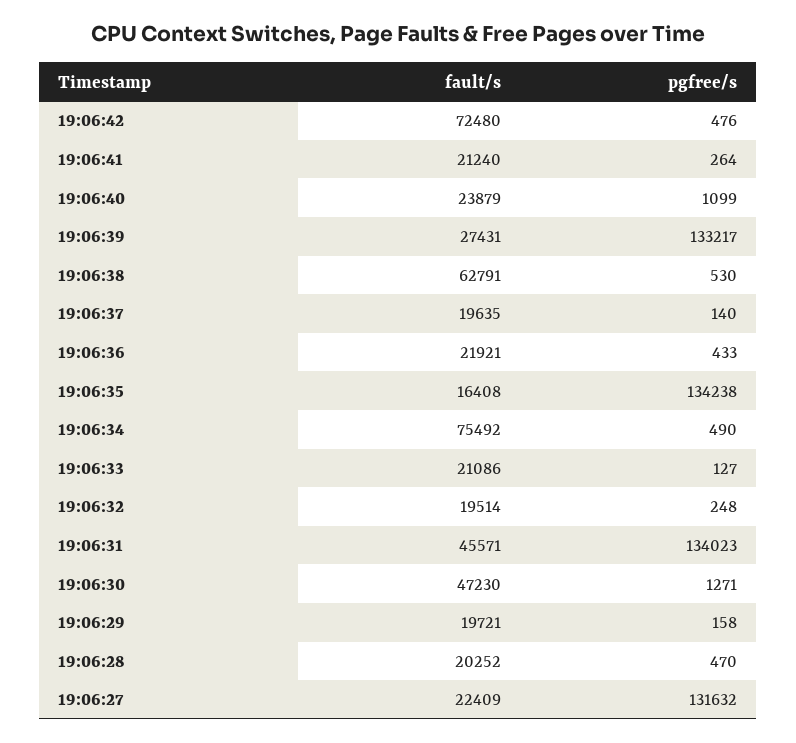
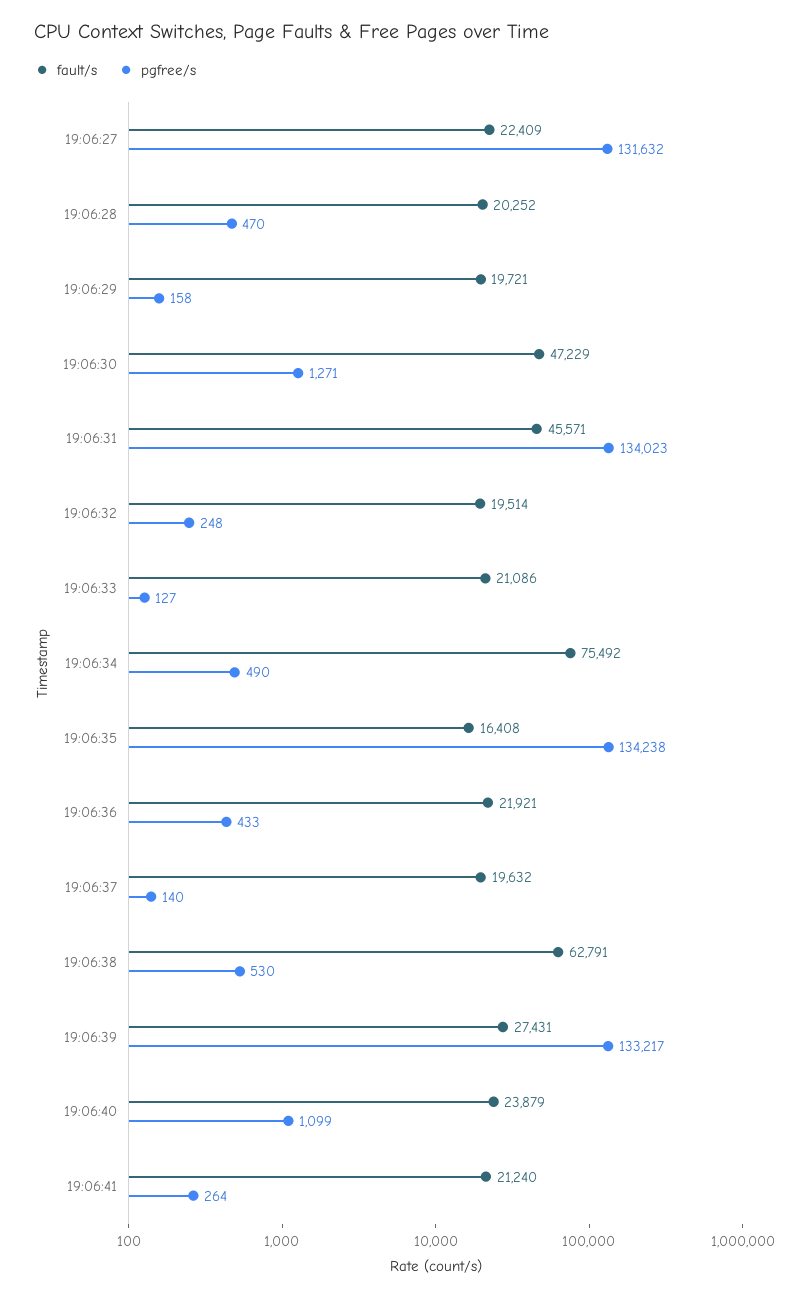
  {
    "fault/s": {
-     "19:06:42": 72480,
      "19:06:41": 21240,
      "19:06:40": 23879,
      "19:06:39": 27431,
      "19:06:38": 62791,
-     "19:06:37": 19635,
+     "19:06:37": 19632,
      "19:06:36": 21921,
      "19:06:35": 16408,
      "19:06:34": 75492,
      "19:06:33": 21086,
      "19:06:32": 19514,
      "19:06:31": 45571,
-     "19:06:30": 47230,
+     "19:06:30": 47229,
      "19:06:29": 19721,
      "19:06:28": 20252,
      "19:06:27": 22409
    },
    "pgfree/s": {
-     "19:06:42": 476,
      "19:06:41": 264,
      "19:06:40": 1099,
      "19:06:39": 133217,
      "19:06:38": 530,
      "19:06:37": 140,
      "19:06:36": 433,
      "19:06:35": 134238,
      "19:06:34": 490,
      "19:06:33": 127,
      "19:06:32": 248,
      "19:06:31": 134023,
      "19:06:30": 1271,
      "19:06:29": 158,
      "19:06:28": 470,
      "19:06:27": 131632
    }
  }

